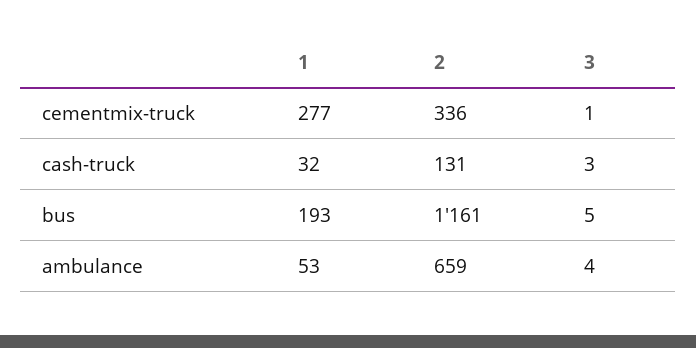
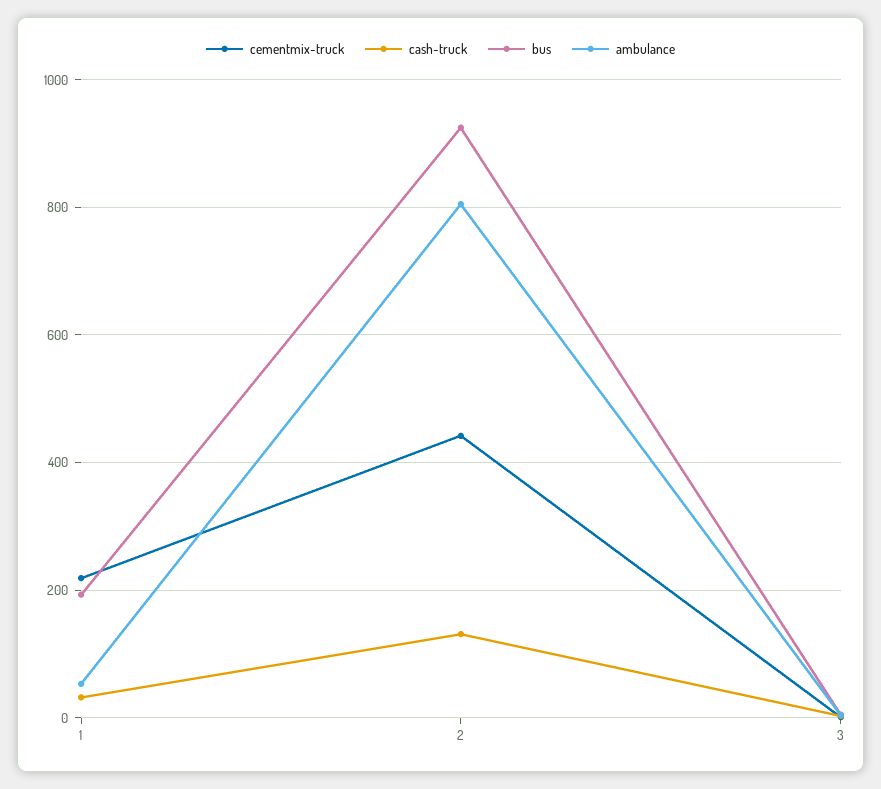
  {
    "cementmix-truck": {
-     "1": 277,
+     "1": 220,
-     "2": 336,
+     "2": 440,
      "3": 1
    },
    "cash-truck": {
      "1": 32,
      "2": 131,
      "3": 3
    },
    "bus": {
      "1": 193,
-     "2": 1161,
+     "2": 920,
      "3": 5
    },
    "ambulance": {
      "1": 53,
-     "2": 659,
+     "2": 800,
      "3": 4
    }
  }

